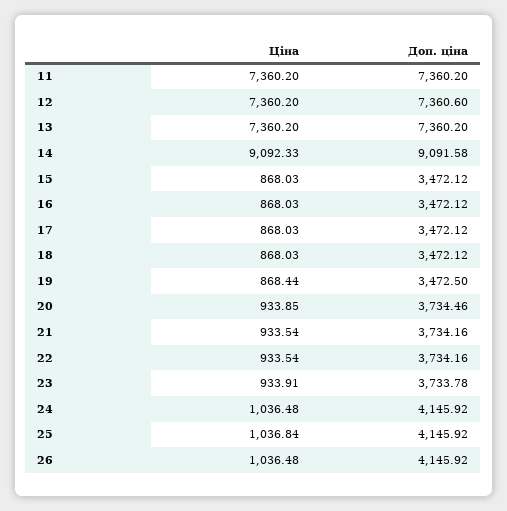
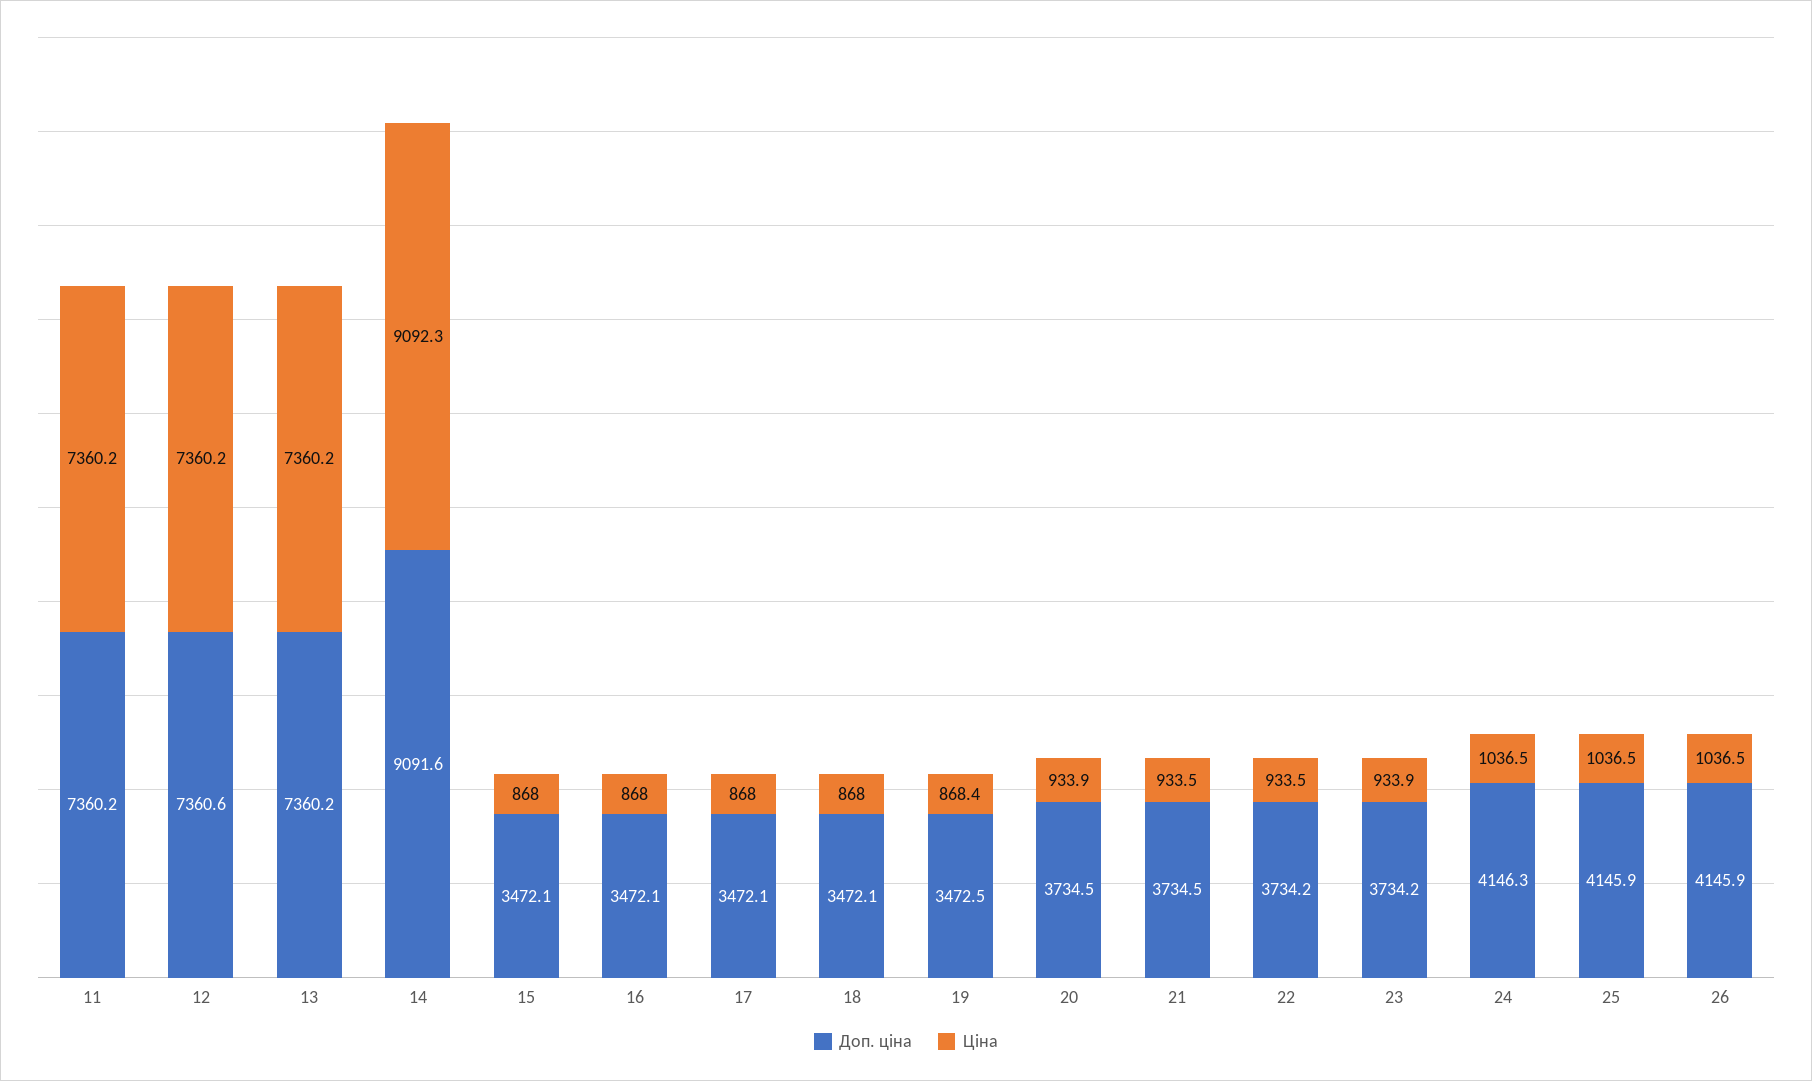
  {
    "Ціна": {
      "11": 7360.2,
      "12": 7360.2,
      "13": 7360.2,
      "14": 9092.33,
      "15": 868.03,
      "16": 868.03,
      "17": 868.03,
      "18": 868.03,
      "19": 868.44,
      "20": 933.85,
      "21": 933.54,
      "22": 933.54,
      "23": 933.91,
      "24": 1036.48,
-     "25": 1036.84,
+     "25": 1036.5,
      "26": 1036.48
    },
    "Доп. ціна": {
      "11": 7360.2,
      "12": 7360.6,
      "13": 7360.2,
      "14": 9091.58,
      "15": 3472.12,
      "16": 3472.12,
      "17": 3472.12,
      "18": 3472.12,
      "19": 3472.5,
      "20": 3734.46,
-     "21": 3734.16,
+     "21": 3734.5,
      "22": 3734.16,
-     "23": 3733.78,
+     "23": 3734.2,
-     "24": 4145.92,
+     "24": 4146.3,
      "25": 4145.92,
      "26": 4145.92
    }
  }

